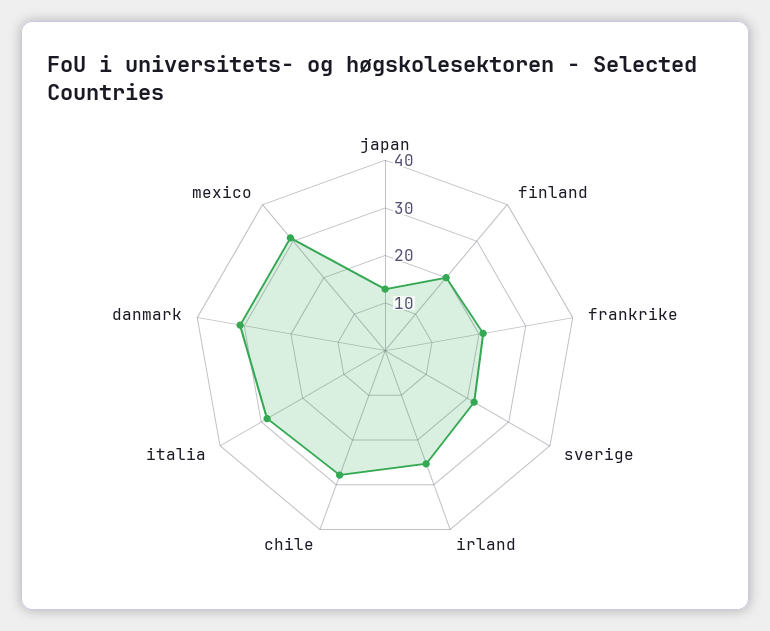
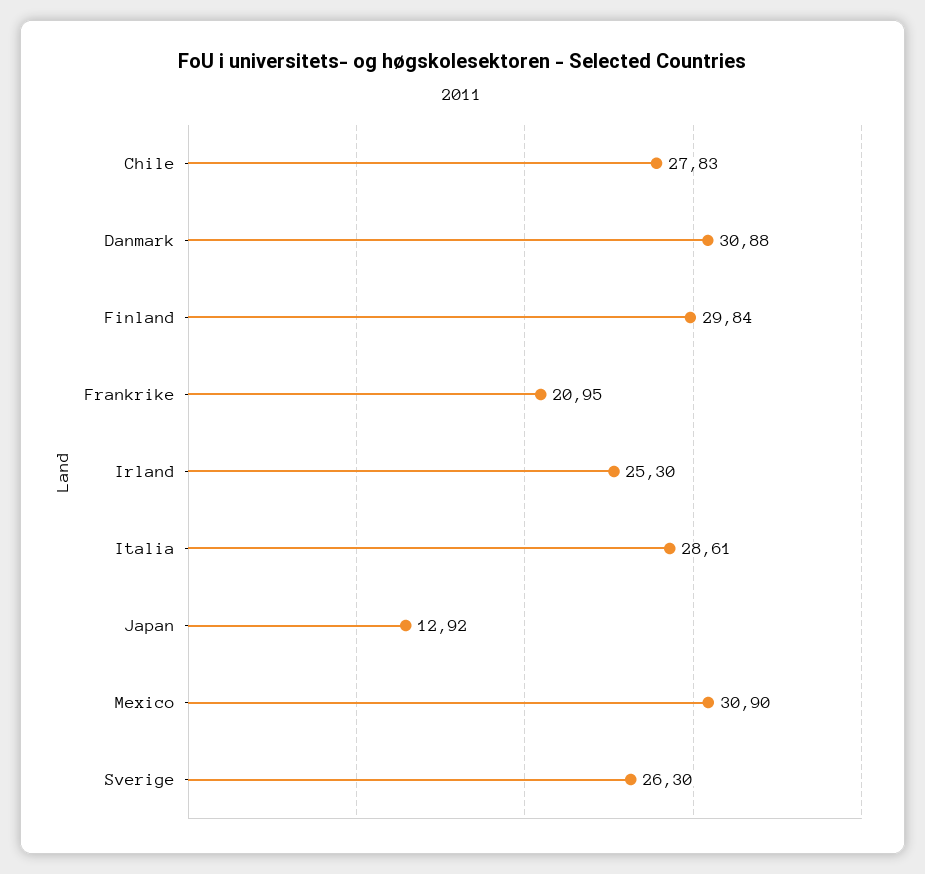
  {
    "japan": 12.92,
-   "finland": 20,
+   "finland": 29.84,
    "frankrike": 20.95,
-   "sverige": 22,
+   "sverige": 26.3,
    "irland": 25.3,
    "chile": 27.83,
    "italia": 28.61,
    "danmark": 30.88,
    "mexico": 30.9
  }

